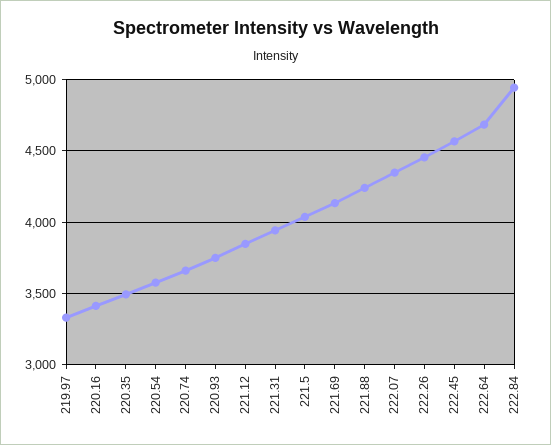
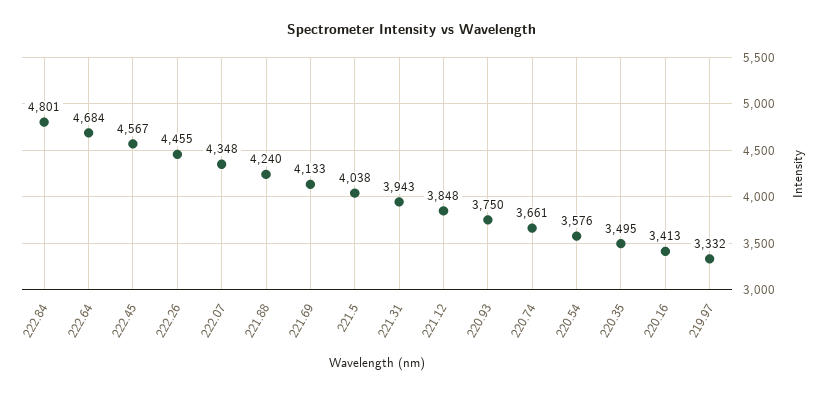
  {
    "219.97": 3332,
    "220.16": 3413,
    "220.35": 3495,
    "220.54": 3576,
    "220.74": 3661,
    "220.93": 3750,
    "221.12": 3848,
    "221.31": 3943,
    "221.5": 4038,
    "221.69": 4133,
    "221.88": 4240,
    "222.07": 4348,
    "222.26": 4455,
    "222.45": 4567,
    "222.64": 4684,
-   "222.84": 4950
+   "222.84": 4801
  }

